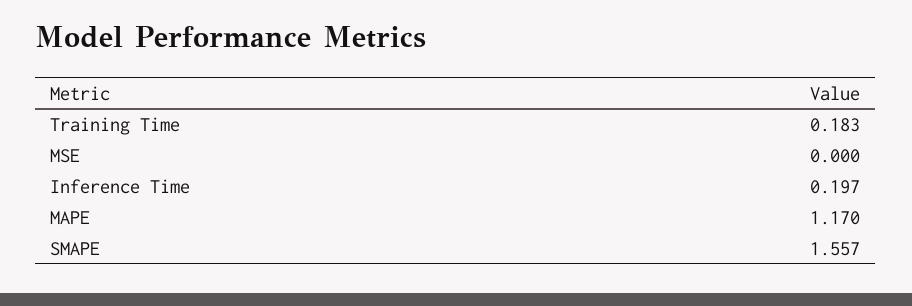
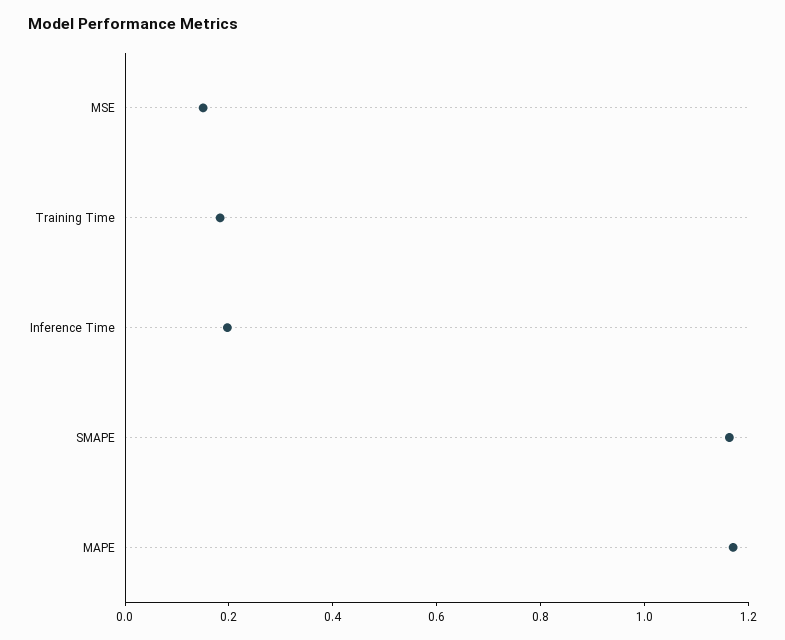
  {
    "Training Time": 0.183,
-   "MSE": 0,
+   "MSE": 0.15,
    "Inference Time": 0.197,
    "MAPE": 1.17,
-   "SMAPE": 1.557
+   "SMAPE": 1.15
  }

